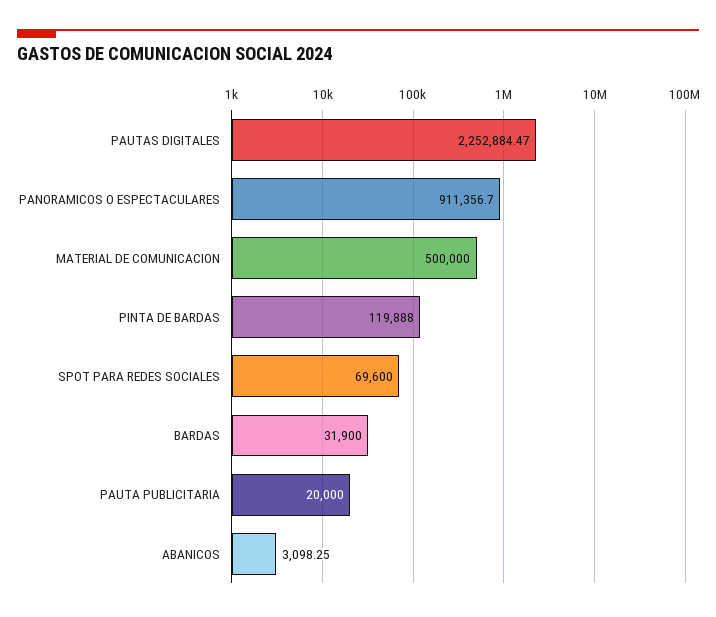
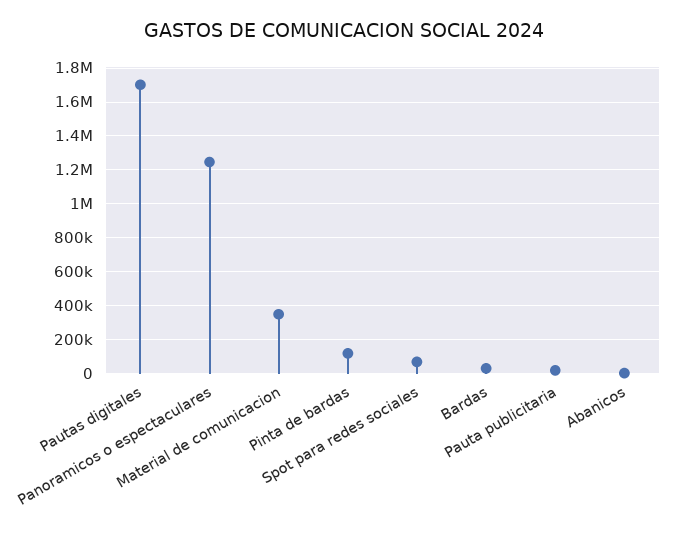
  {
-   "PAUTAS DIGITALES": 2252884.47,
+   "PAUTAS DIGITALES": 1700000,
-   "PANORAMICOS O ESPECTACULARES": 911356.7,
+   "PANORAMICOS O ESPECTACULARES": 1250000,
-   "MATERIAL DE COMUNICACION": 500000,
+   "MATERIAL DE COMUNICACION": 350000,
    "PINTA DE BARDAS": 119888,
    "SPOT PARA REDES SOCIALES": 69600,
    "BARDAS": 31900,
    "PAUTA PUBLICITARIA": 20000,
    "ABANICOS": 3098.25
  }

